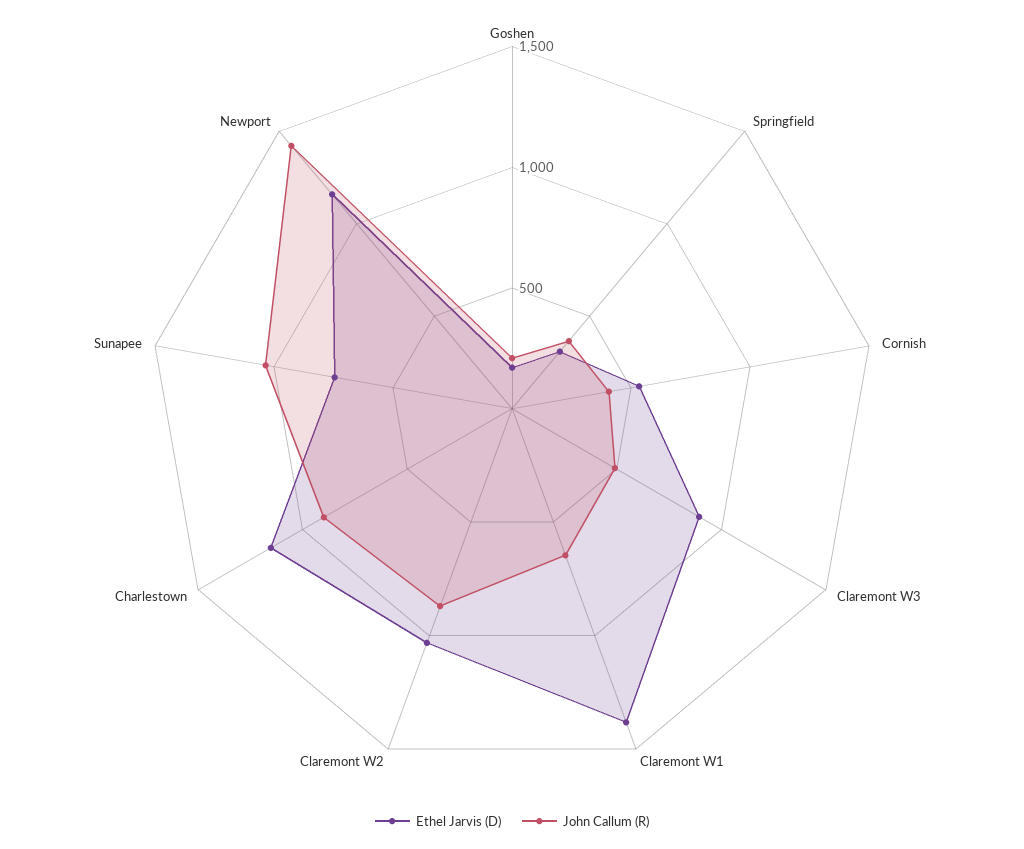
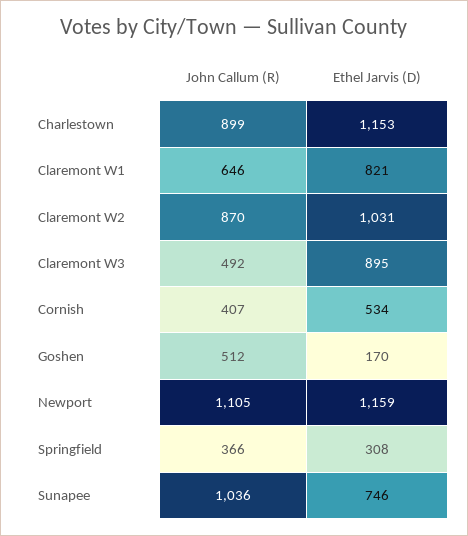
  {
    "Ethel Jarvis (D)": {
      "Goshen": 170,
      "Springfield": 308,
      "Cornish": 534,
      "Claremont W3": 895,
-     "Claremont W1": 1400,
+     "Claremont W1": 821,
      "Claremont W2": 1031,
      "Charlestown": 1153,
      "Sunapee": 746,
      "Newport": 1159
    },
    "John Callum (R)": {
-     "Goshen": 200,
+     "Goshen": 512,
      "Springfield": 366,
      "Cornish": 407,
      "Claremont W3": 492,
      "Claremont W1": 646,
      "Claremont W2": 870,
      "Charlestown": 899,
      "Sunapee": 1036,
-     "Newport": 1400
+     "Newport": 1105
    }
  }

